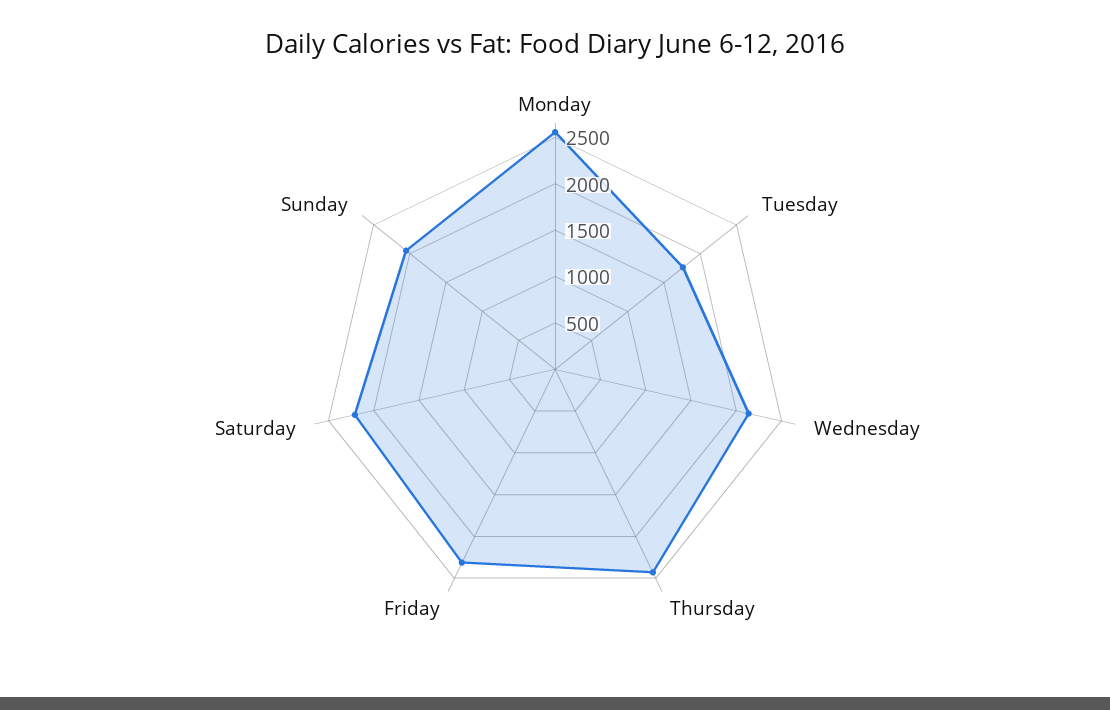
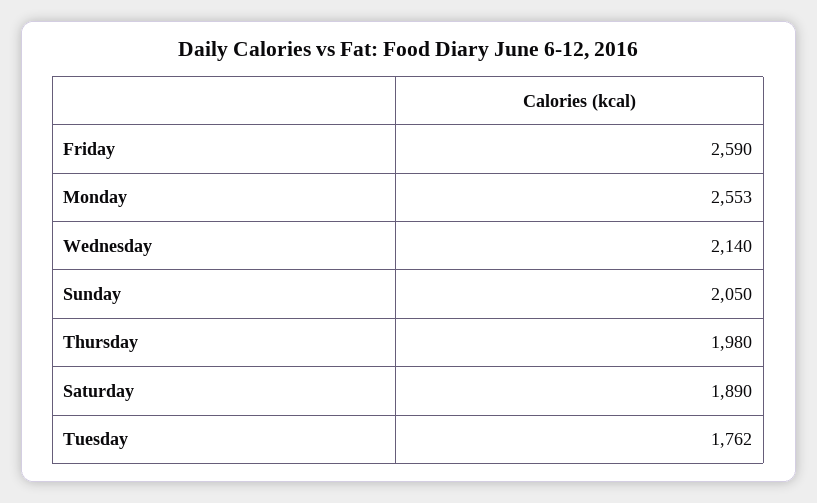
  {
    "Monday": 2553,
    "Tuesday": 1762,
    "Wednesday": 2140,
-   "Thursday": 2400,
+   "Thursday": 1980,
-   "Friday": 2300,
+   "Friday": 2590,
-   "Saturday": 2200,
+   "Saturday": 1890,
    "Sunday": 2050
  }

